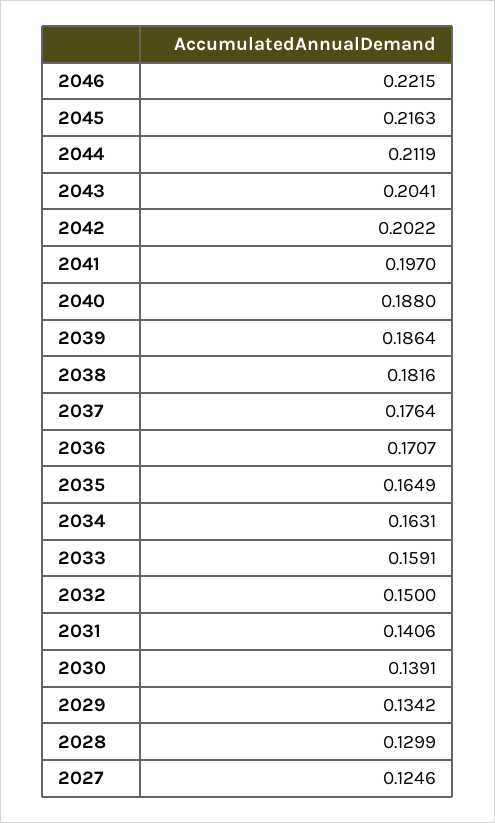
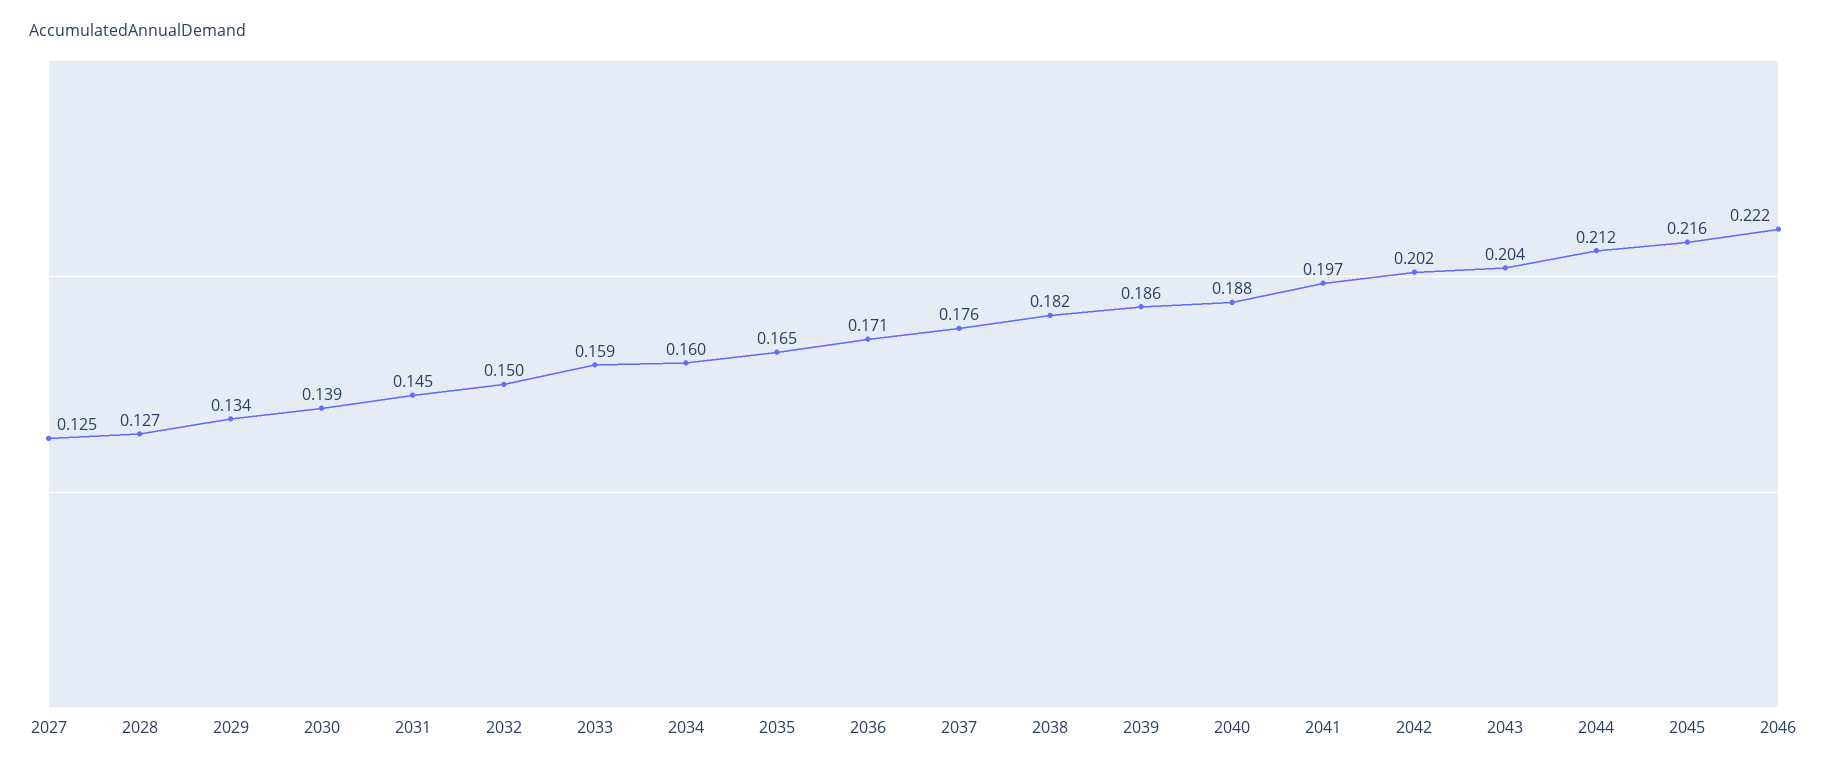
  {
    "2046": 0.2215,
    "2045": 0.2163,
    "2044": 0.2119,
    "2043": 0.2041,
    "2042": 0.2022,
    "2041": 0.197,
    "2040": 0.188,
    "2039": 0.1864,
    "2038": 0.1816,
    "2037": 0.1764,
    "2036": 0.1707,
    "2035": 0.1649,
-   "2034": 0.1631,
+   "2034": 0.16,
    "2033": 0.1591,
    "2032": 0.15,
-   "2031": 0.1406,
+   "2031": 0.145,
    "2030": 0.1391,
    "2029": 0.1342,
-   "2028": 0.1299,
+   "2028": 0.127,
    "2027": 0.1246
  }

